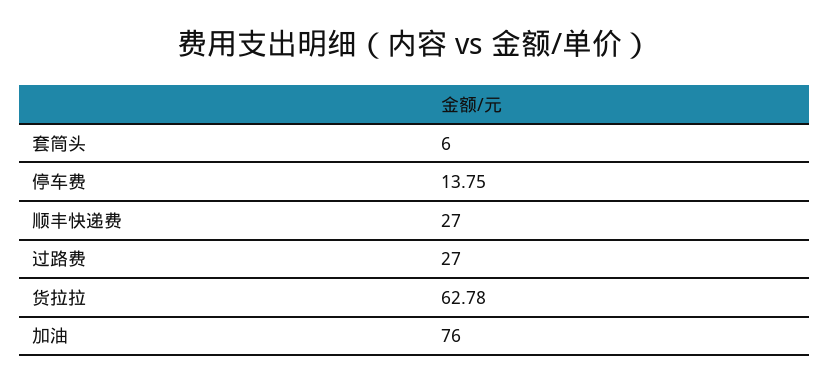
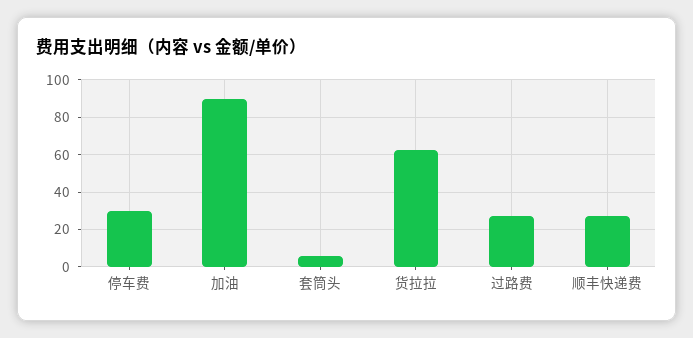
  {
    "套筒头": 6,
-   "停车费": 13.75,
+   "停车费": 30,
    "顺丰快递费": 27,
    "过路费": 27,
    "货拉拉": 62.78,
-   "加油": 76
+   "加油": 90
  }

